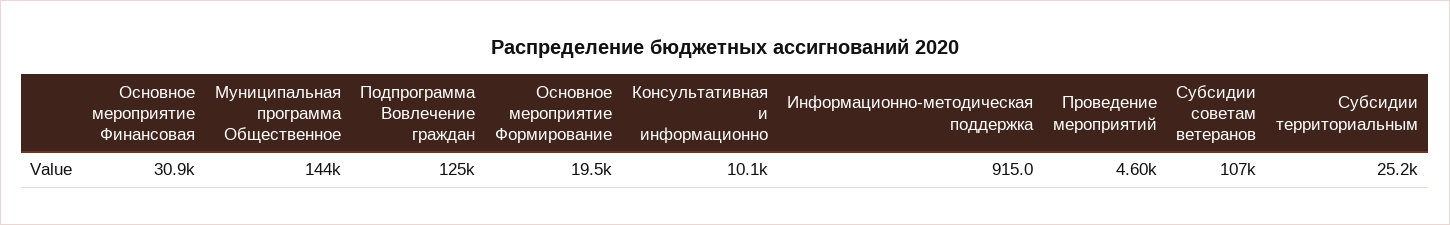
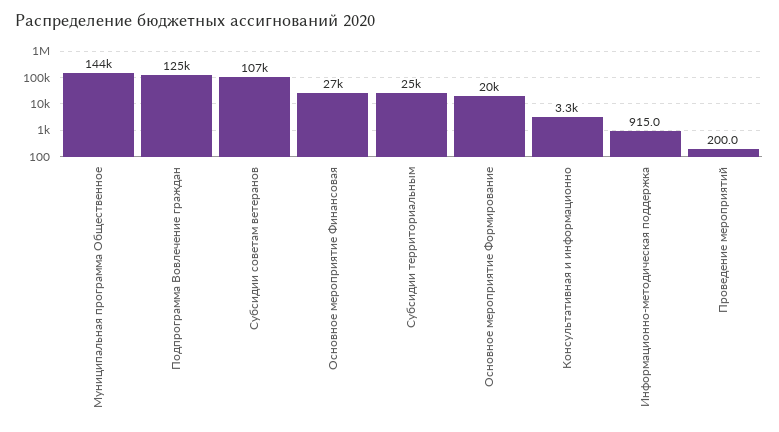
  {
-   "Основное мероприятие Финансовая": 30900,
+   "Основное мероприятие Финансовая": 27000,
    "Муниципальная программа Общественное": 144000,
    "Подпрограмма Вовлечение граждан": 125000,
    "Основное мероприятие Формирование": 19500,
-   "Консультативная и информационно": 10100,
+   "Консультативная и информационно": 3300,
    "Информационно-методическая поддержка": 915,
-   "Проведение мероприятий": 4600,
+   "Проведение мероприятий": 200,
    "Субсидии советам ветеранов": 107000,
    "Субсидии территориальным": 25200
  }

